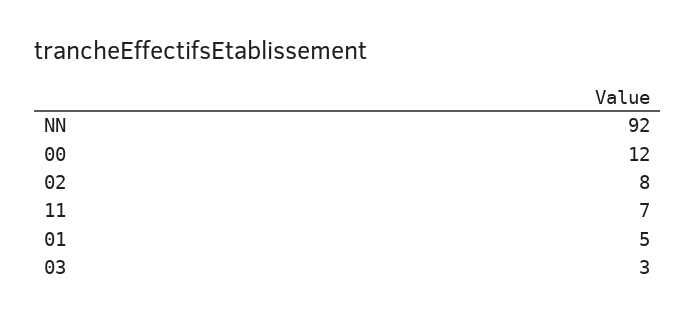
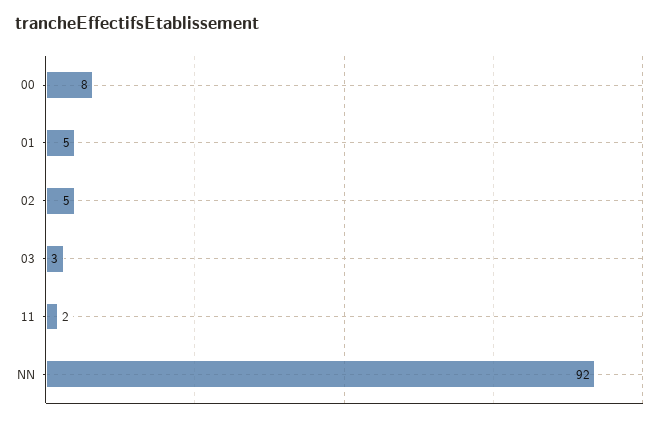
  {
    "NN": 92,
-   "00": 12,
+   "00": 8,
-   "02": 8,
+   "02": 5,
-   "11": 7,
+   "11": 2,
    "01": 5,
    "03": 3
  }

